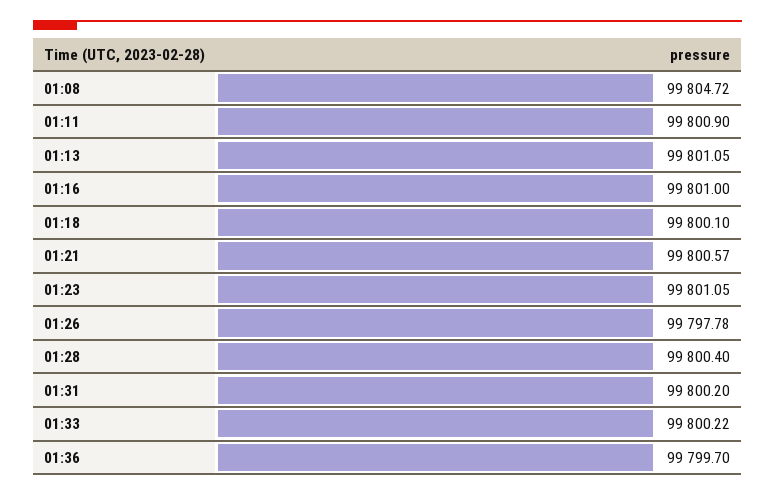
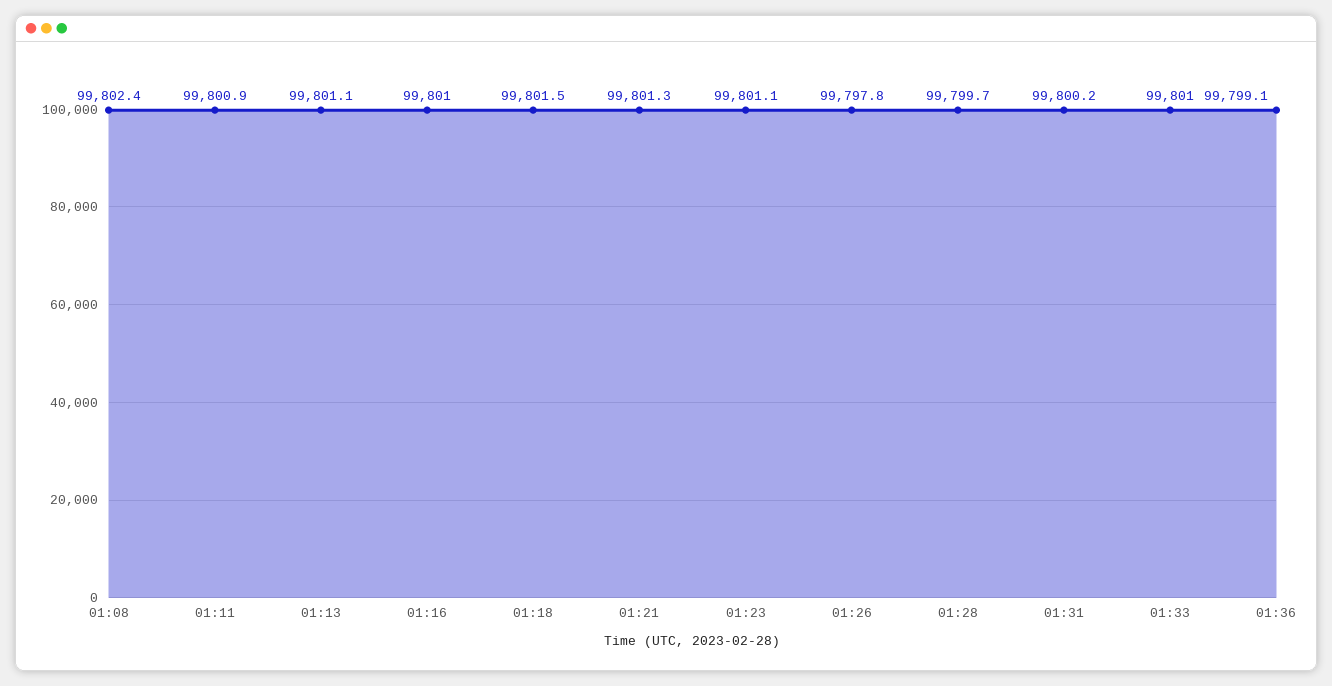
  {
-   "01:08": 99804.72,
+   "01:08": 99802.4,
    "01:11": 99800.9,
    "01:13": 99801.05,
    "01:16": 99801,
-   "01:18": 99800.1,
+   "01:18": 99801.5,
-   "01:21": 99800.57,
+   "01:21": 99801.3,
    "01:23": 99801.05,
    "01:26": 99797.78,
-   "01:28": 99800.4,
+   "01:28": 99799.7,
    "01:31": 99800.2,
-   "01:33": 99800.22,
+   "01:33": 99801,
-   "01:36": 99799.7
+   "01:36": 99799.1
  }

